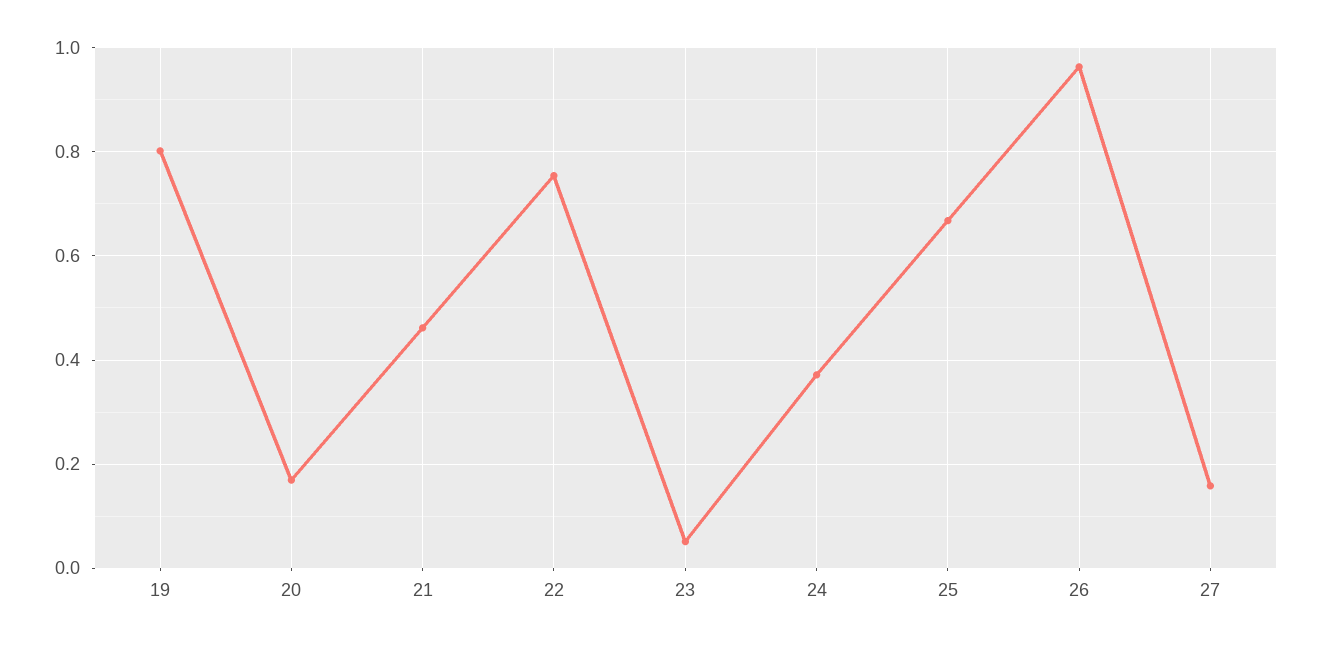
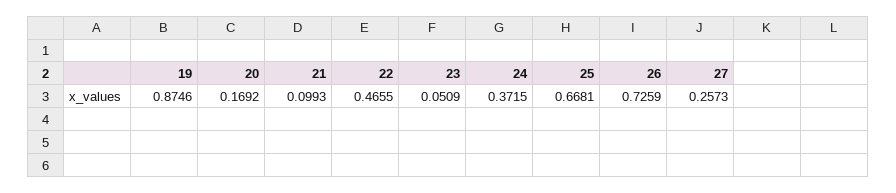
  {
-   "19": 0.8,
+   "19": 0.8746,
    "20": 0.1692,
-   "21": 0.46,
+   "21": 0.0993,
-   "22": 0.76,
+   "22": 0.4655,
    "23": 0.0509,
    "24": 0.3715,
    "25": 0.6681,
-   "26": 0.96,
+   "26": 0.7259,
-   "27": 0.16
+   "27": 0.2573
  }

